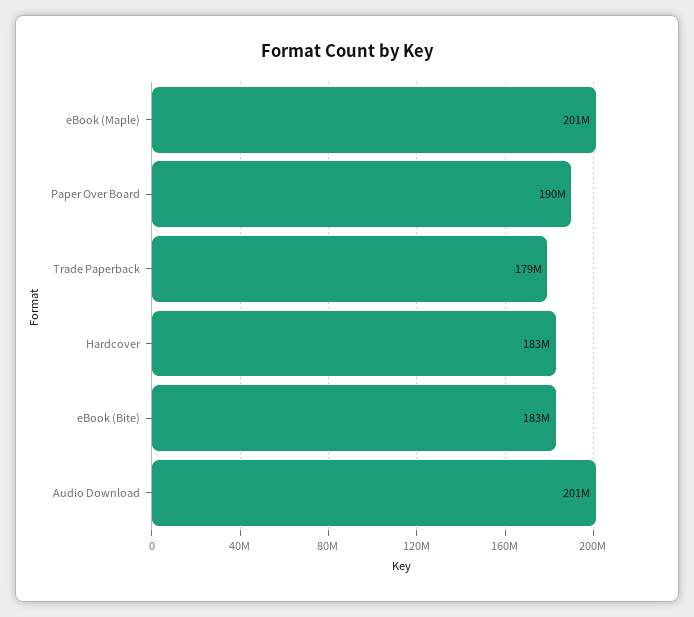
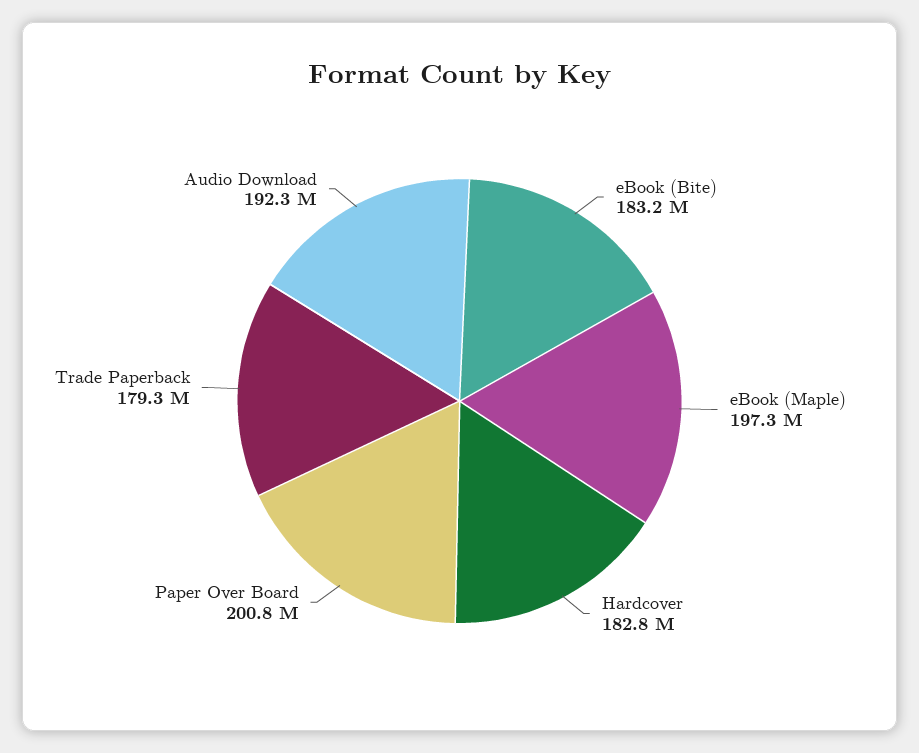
  {
-   "eBook (Maple)": 201000000,
+   "eBook (Maple)": 197300000,
-   "Paper Over Board": 190000000,
+   "Paper Over Board": 200800000,
    "Trade Paperback": 179300000,
    "Hardcover": 182800000,
    "eBook (Bite)": 183200000,
-   "Audio Download": 201000000
+   "Audio Download": 192300000
  }

